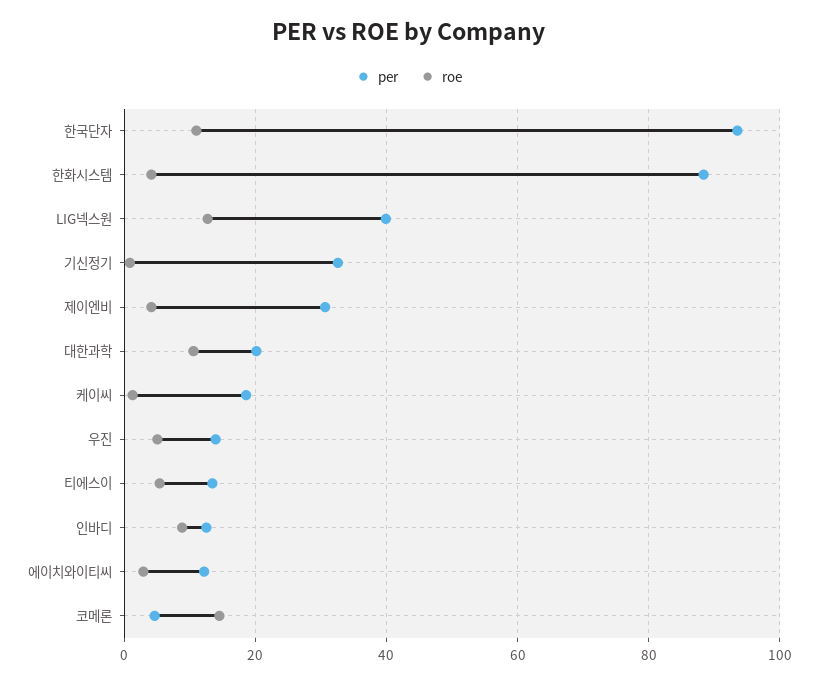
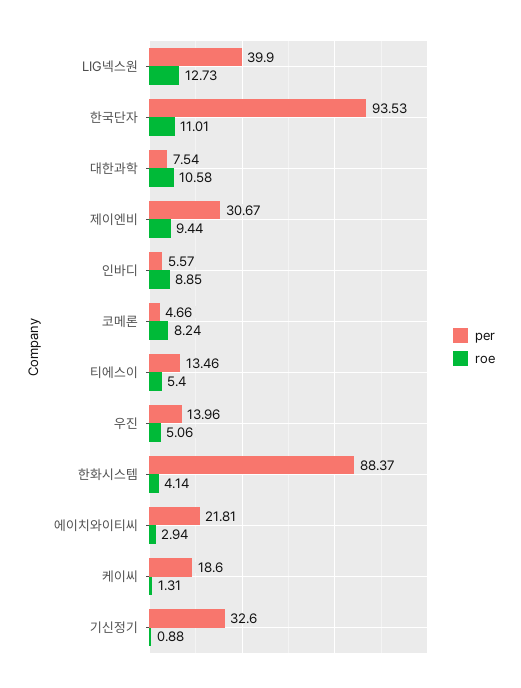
  {
    "per": {
      "한국단자": 93.53,
      "한화시스템": 88.37,
      "LIG넥스원": 39.9,
      "기신정기": 32.6,
      "제이엔비": 30.67,
-     "대한과학": 20,
+     "대한과학": 7.54,
      "케이씨": 18.6,
      "우진": 13.96,
      "티에스이": 13.46,
-     "인바디": 12,
+     "인바디": 5.57,
-     "에이치와이티씨": 12,
+     "에이치와이티씨": 21.81,
      "코메론": 4.66
    },
    "roe": {
      "한국단자": 11.01,
      "한화시스템": 4.14,
      "LIG넥스원": 12.73,
      "기신정기": 0.88,
-     "제이엔비": 4,
+     "제이엔비": 9.44,
      "대한과학": 10.58,
      "케이씨": 1.31,
      "우진": 5.06,
      "티에스이": 5.4,
      "인바디": 8.85,
      "에이치와이티씨": 2.94,
-     "코메론": 14
+     "코메론": 8.24
    }
  }

